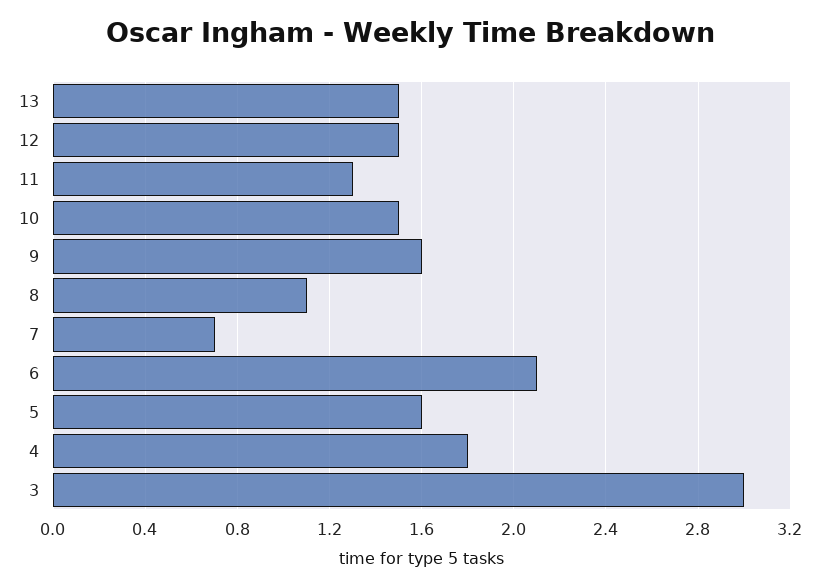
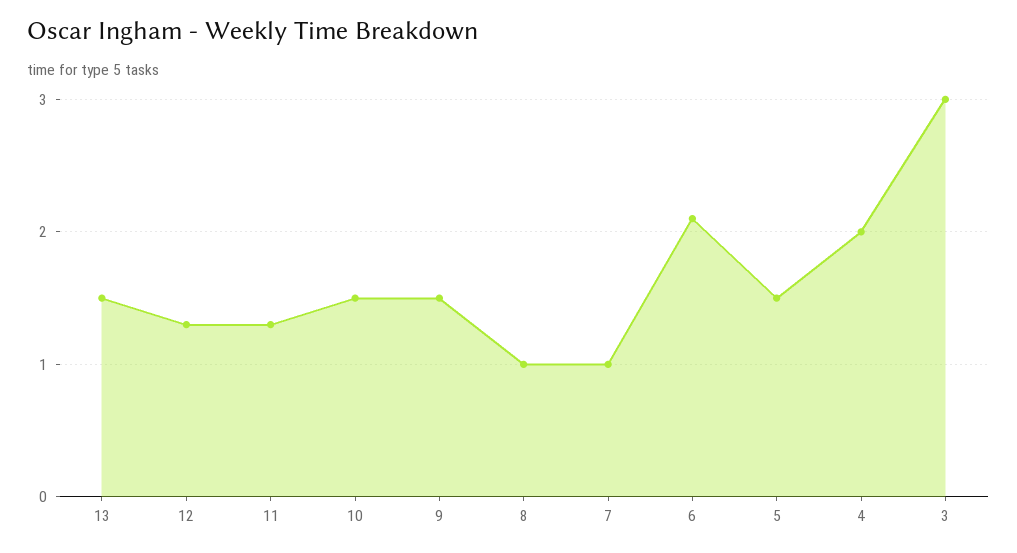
  {
    "13": 1.5,
-   "12": 1.5,
+   "12": 1.3,
    "11": 1.3,
    "10": 1.5,
-   "9": 1.6,
+   "9": 1.5,
-   "8": 1.1,
+   "8": 1,
-   "7": 0.7,
+   "7": 1,
    "6": 2.1,
-   "5": 1.6,
+   "5": 1.5,
-   "4": 1.8,
+   "4": 2,
    "3": 3
  }

